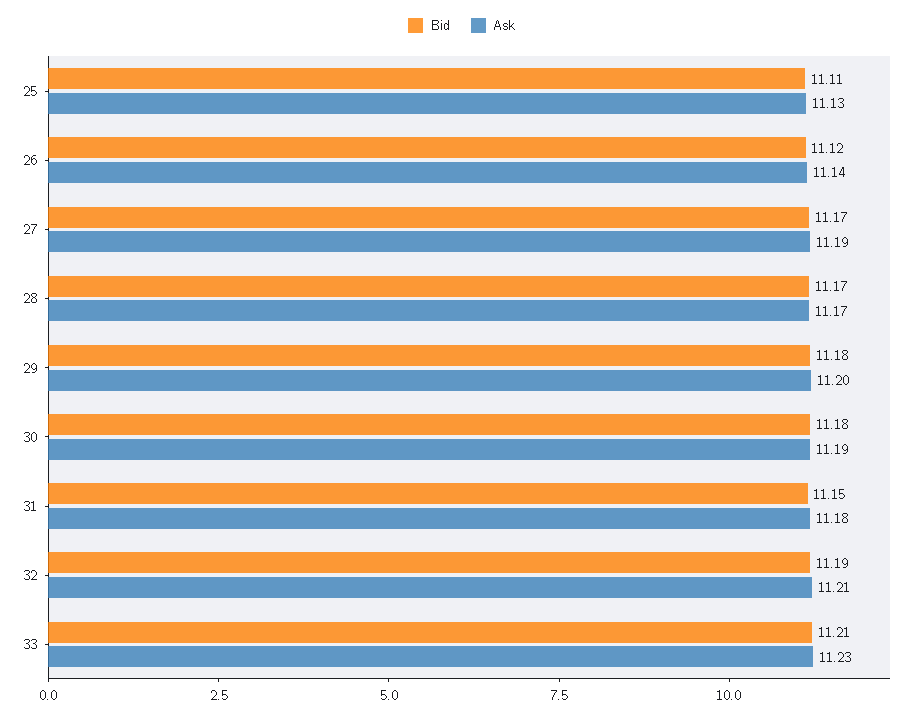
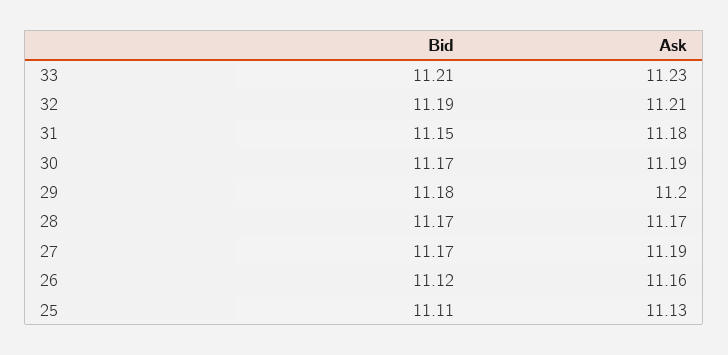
  {
    "Bid": {
      "25": 11.11,
      "26": 11.12,
      "27": 11.17,
      "28": 11.17,
      "29": 11.18,
-     "30": 11.18,
+     "30": 11.17,
      "31": 11.15,
      "32": 11.19,
      "33": 11.21
    },
    "Ask": {
      "25": 11.13,
-     "26": 11.14,
+     "26": 11.16,
      "27": 11.19,
      "28": 11.17,
      "29": 11.2,
      "30": 11.19,
      "31": 11.18,
      "32": 11.21,
      "33": 11.23
    }
  }

